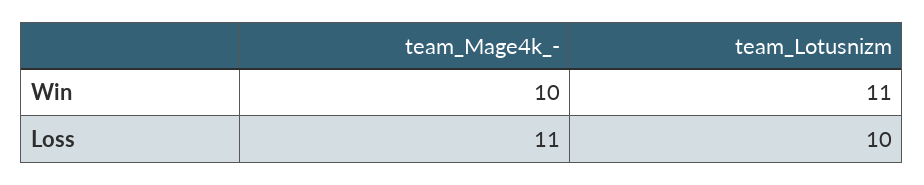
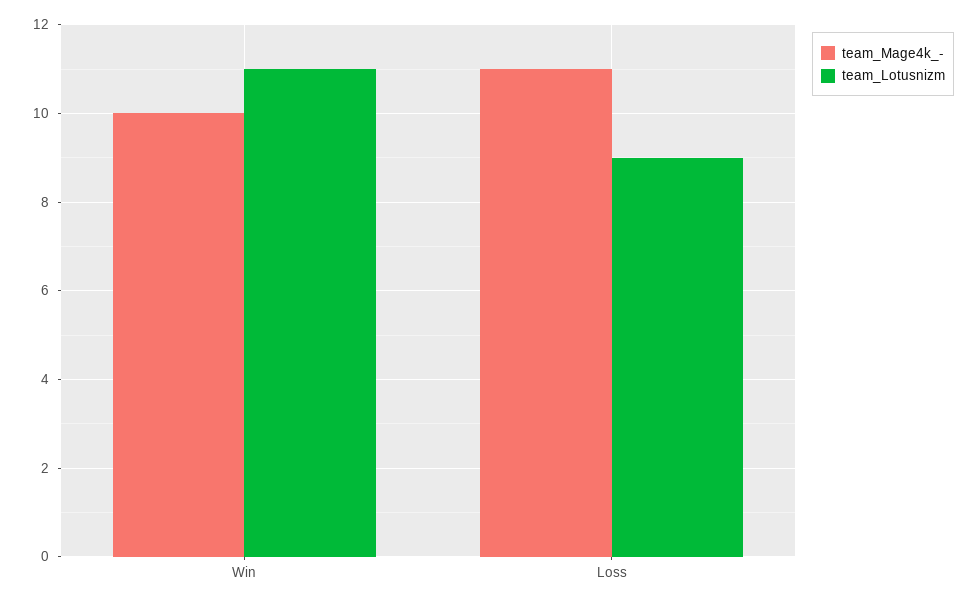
  {
    "team_Mage4k_-": {
      "Win": 10,
      "Loss": 11
    },
    "team_Lotusnizm": {
      "Win": 11,
-     "Loss": 10
+     "Loss": 9
    }
  }

